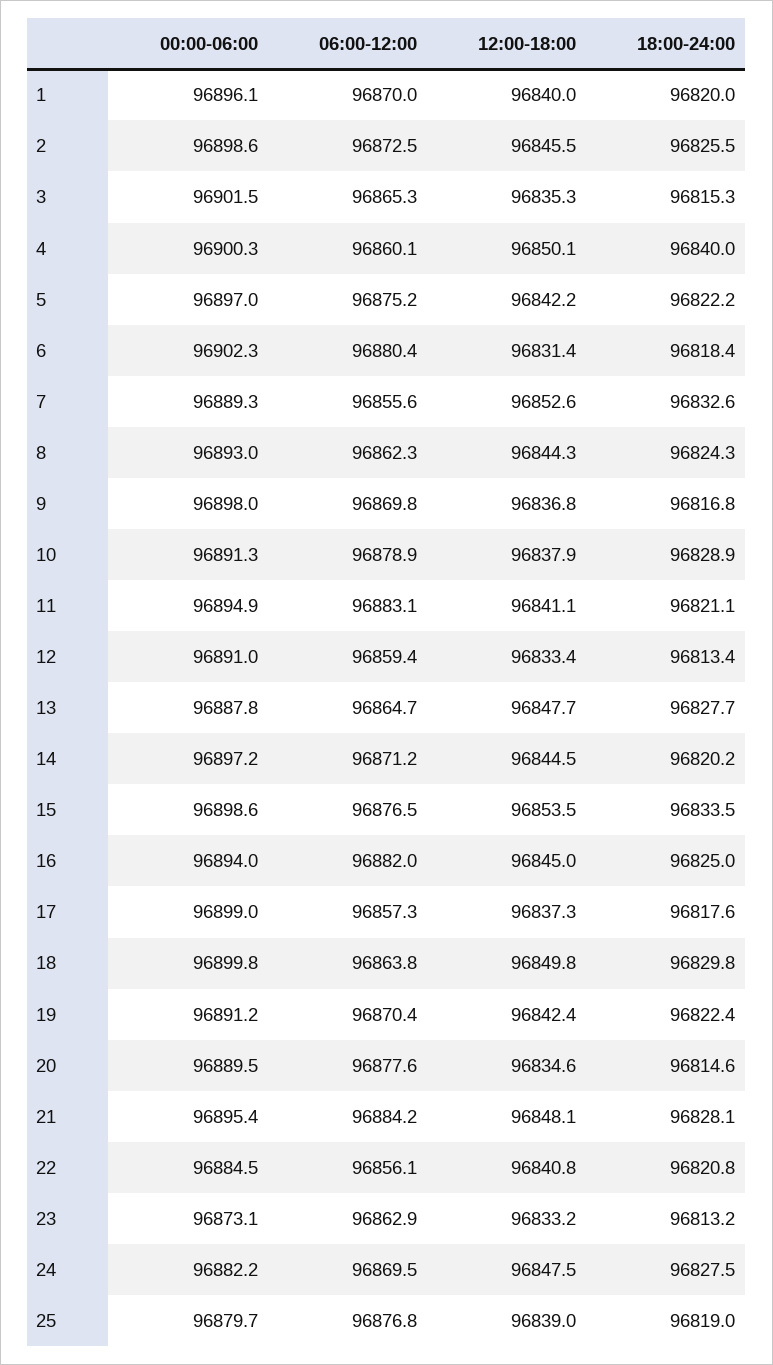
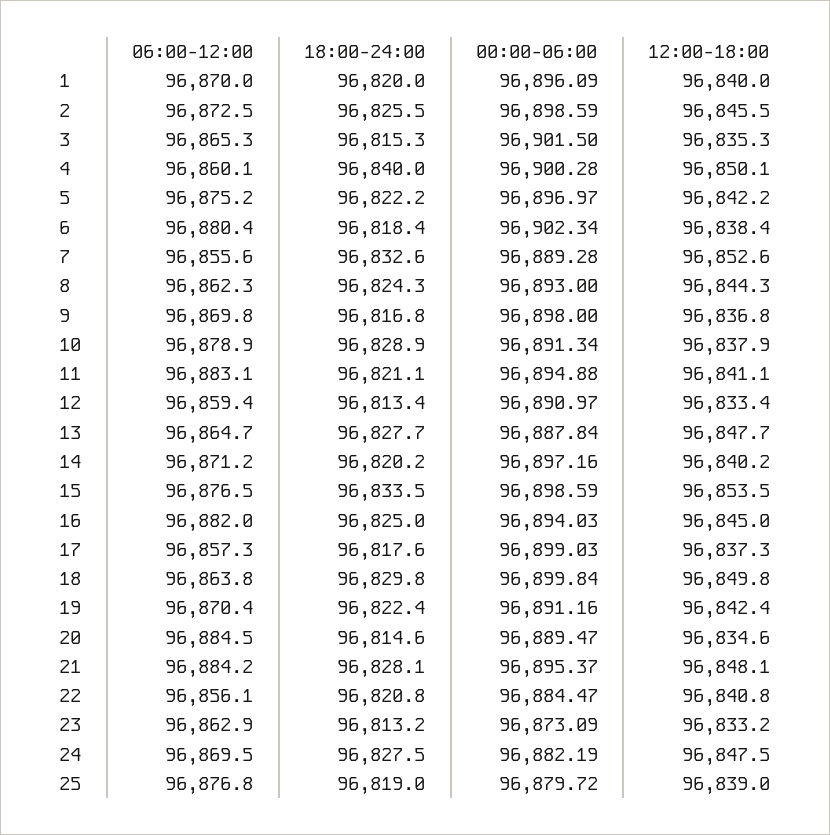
  {
    "00:00-06:00": {
      "1": 96896.09,
      "2": 96898.59,
      "3": 96901.5,
      "4": 96900.28,
      "5": 96896.97,
      "6": 96902.34,
      "7": 96889.28,
      "8": 96893,
      "9": 96898,
      "10": 96891.34,
      "11": 96894.88,
      "12": 96890.97,
      "13": 96887.84,
      "14": 96897.16,
      "15": 96898.59,
      "16": 96894.03,
      "17": 96899.03,
      "18": 96899.84,
      "19": 96891.16,
      "20": 96889.47,
      "21": 96895.37,
      "22": 96884.47,
      "23": 96873.09,
      "24": 96882.19,
      "25": 96879.72
    },
    "06:00-12:00": {
      "1": 96870,
      "2": 96872.5,
      "3": 96865.3,
      "4": 96860.1,
      "5": 96875.2,
      "6": 96880.4,
      "7": 96855.6,
      "8": 96862.3,
      "9": 96869.8,
      "10": 96878.9,
      "11": 96883.1,
      "12": 96859.4,
      "13": 96864.7,
      "14": 96871.2,
      "15": 96876.5,
      "16": 96882,
      "17": 96857.3,
      "18": 96863.8,
      "19": 96870.4,
-     "20": 96877.6,
+     "20": 96884.5,
      "21": 96884.2,
      "22": 96856.1,
      "23": 96862.9,
      "24": 96869.5,
      "25": 96876.8
    },
    "12:00-18:00": {
      "1": 96840,
      "2": 96845.5,
      "3": 96835.3,
      "4": 96850.1,
      "5": 96842.2,
-     "6": 96831.4,
+     "6": 96838.4,
      "7": 96852.6,
      "8": 96844.3,
      "9": 96836.8,
      "10": 96837.9,
      "11": 96841.1,
      "12": 96833.4,
      "13": 96847.7,
-     "14": 96844.5,
+     "14": 96840.2,
      "15": 96853.5,
      "16": 96845,
      "17": 96837.3,
      "18": 96849.8,
      "19": 96842.4,
      "20": 96834.6,
      "21": 96848.1,
      "22": 96840.8,
      "23": 96833.2,
      "24": 96847.5,
      "25": 96839
    },
    "18:00-24:00": {
      "1": 96820,
      "2": 96825.5,
      "3": 96815.3,
      "4": 96840,
      "5": 96822.2,
      "6": 96818.4,
      "7": 96832.6,
      "8": 96824.3,
      "9": 96816.8,
      "10": 96828.9,
      "11": 96821.1,
      "12": 96813.4,
      "13": 96827.7,
      "14": 96820.2,
      "15": 96833.5,
      "16": 96825,
      "17": 96817.6,
      "18": 96829.8,
      "19": 96822.4,
      "20": 96814.6,
      "21": 96828.1,
      "22": 96820.8,
      "23": 96813.2,
      "24": 96827.5,
      "25": 96819
    }
  }

